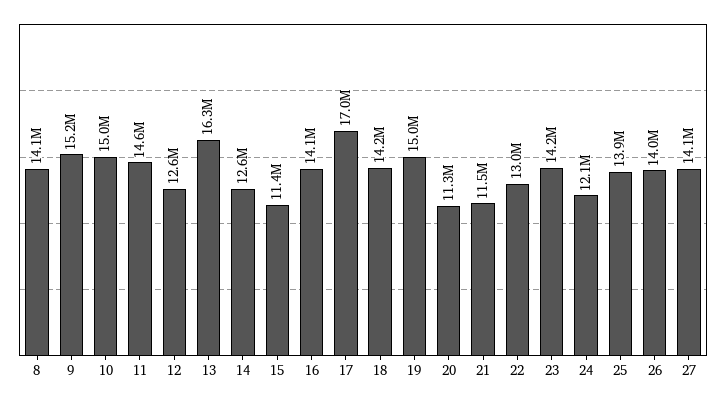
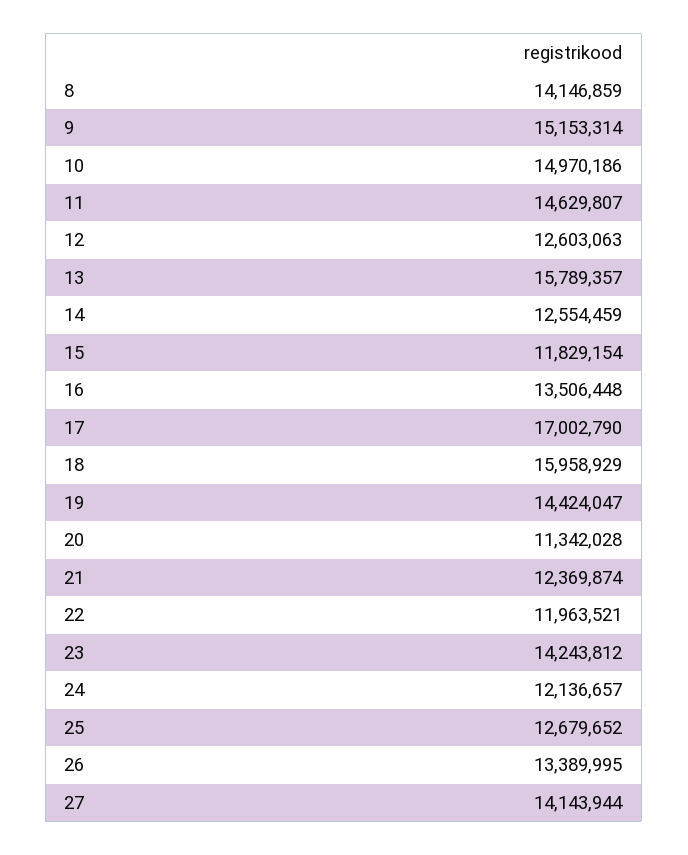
  {
    "8": 14146859,
    "9": 15153314,
    "10": 14970186,
    "11": 14629807,
    "12": 12603063,
-   "13": 16300000,
+   "13": 15789357,
    "14": 12554459,
-   "15": 11400000,
+   "15": 11829154,
-   "16": 14100000,
+   "16": 13506448,
    "17": 17002790,
-   "18": 14200000,
+   "18": 15958929,
-   "19": 15000000,
+   "19": 14424047,
    "20": 11342028,
-   "21": 11500000,
+   "21": 12369874,
-   "22": 13000000,
+   "22": 11963521,
    "23": 14243812,
    "24": 12136657,
-   "25": 13900000,
+   "25": 12679652,
-   "26": 14000000,
+   "26": 13389995,
    "27": 14143944
  }

